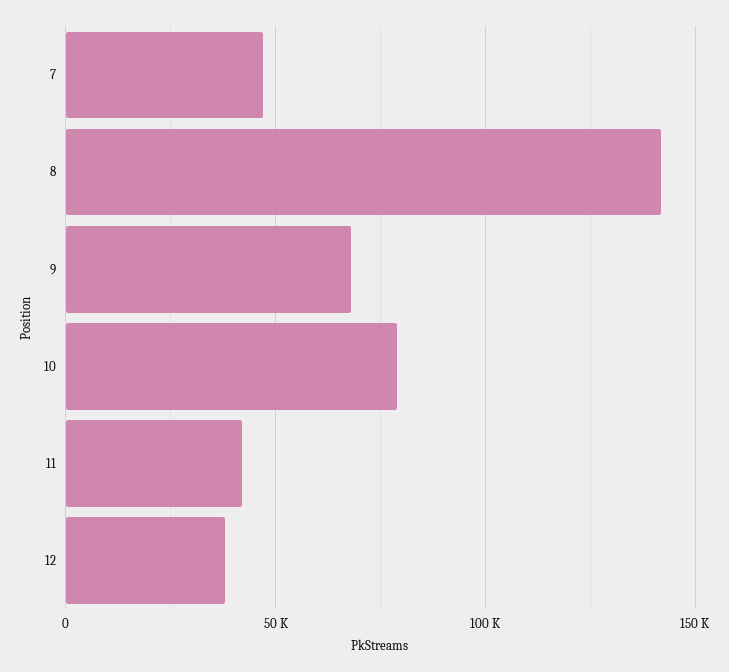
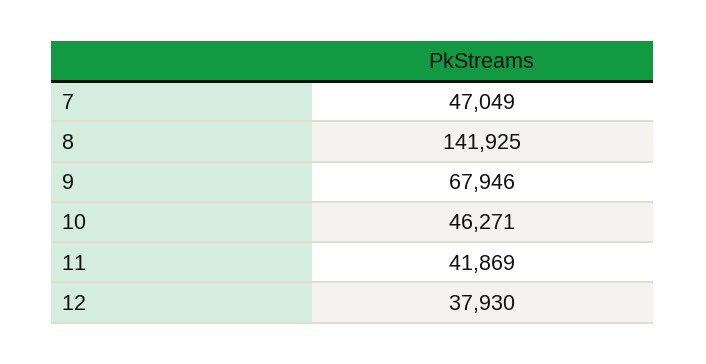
  {
    "7": 47049,
    "8": 141925,
    "9": 67946,
-   "10": 80000,
+   "10": 46271,
    "11": 41869,
    "12": 37930
  }

